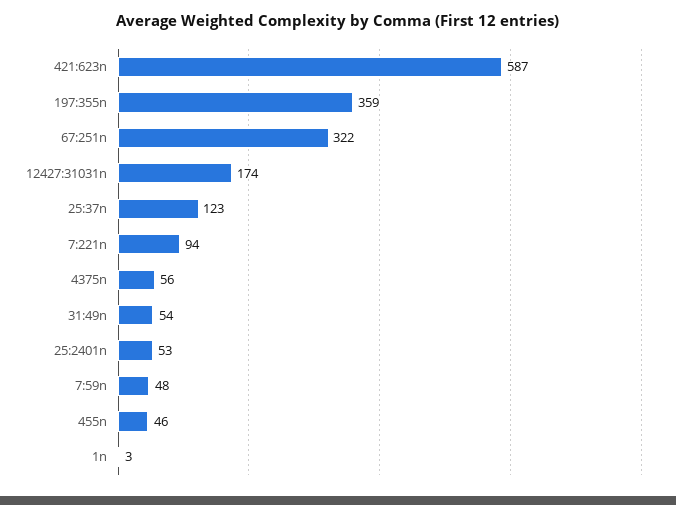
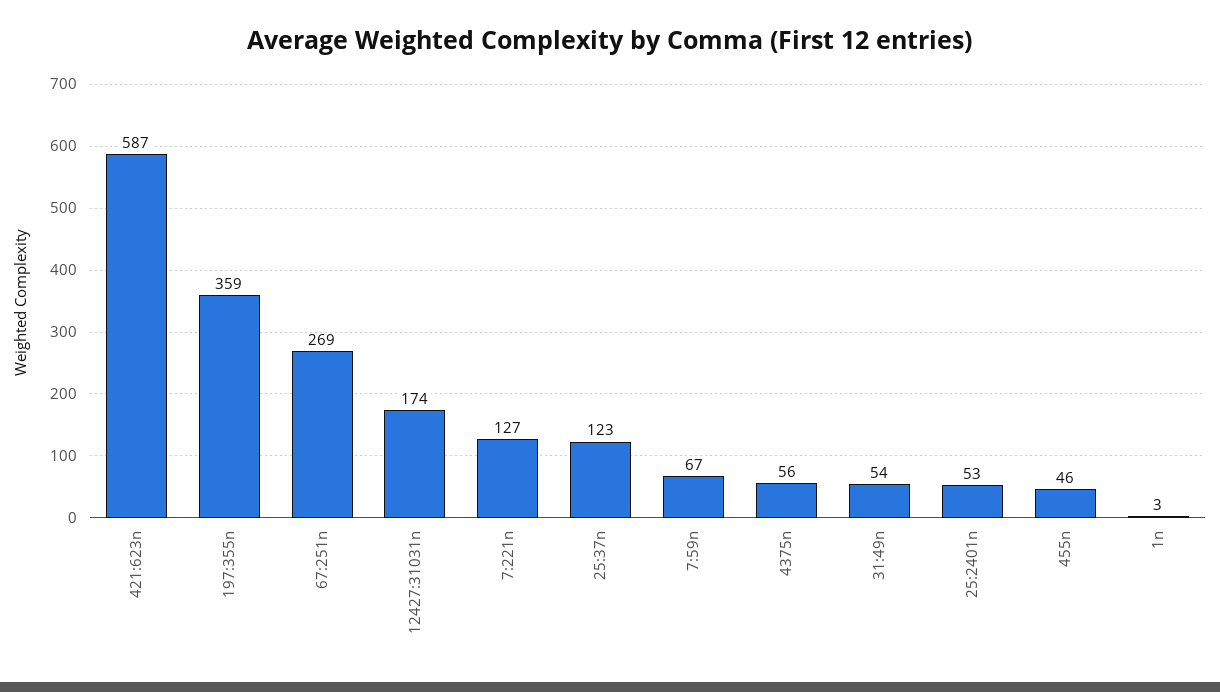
  {
    "421:623n": 587,
    "197:355n": 359,
-   "67:251n": 322,
+   "67:251n": 269,
    "12427:31031n": 174,
    "25:37n": 123,
-   "7:221n": 94,
+   "7:221n": 127,
    "4375n": 56,
    "31:49n": 54,
    "25:2401n": 53,
-   "7:59n": 48,
+   "7:59n": 67,
    "455n": 46,
    "1n": 3
  }

